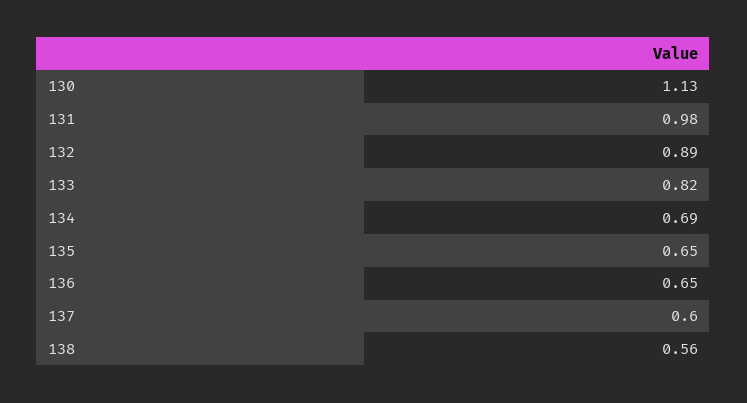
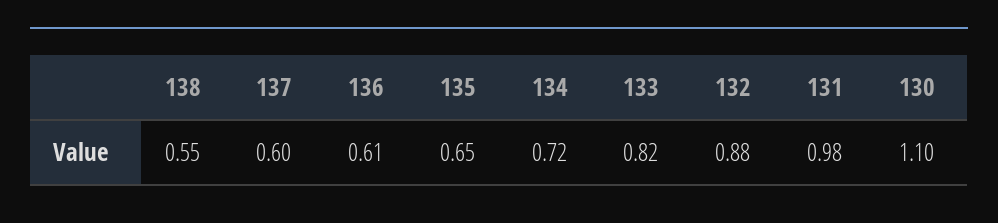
  {
-   "130": 1.13,
+   "130": 1.1,
    "131": 0.98,
-   "132": 0.89,
+   "132": 0.88,
    "133": 0.82,
-   "134": 0.69,
+   "134": 0.72,
    "135": 0.65,
-   "136": 0.65,
+   "136": 0.61,
    "137": 0.6,
-   "138": 0.56
+   "138": 0.55
  }

